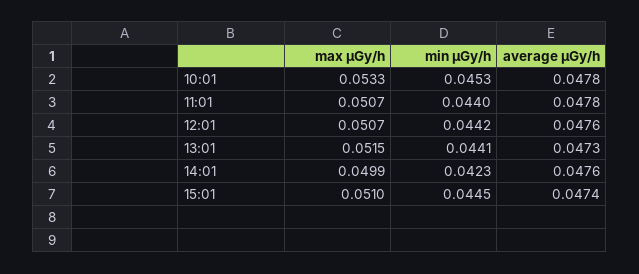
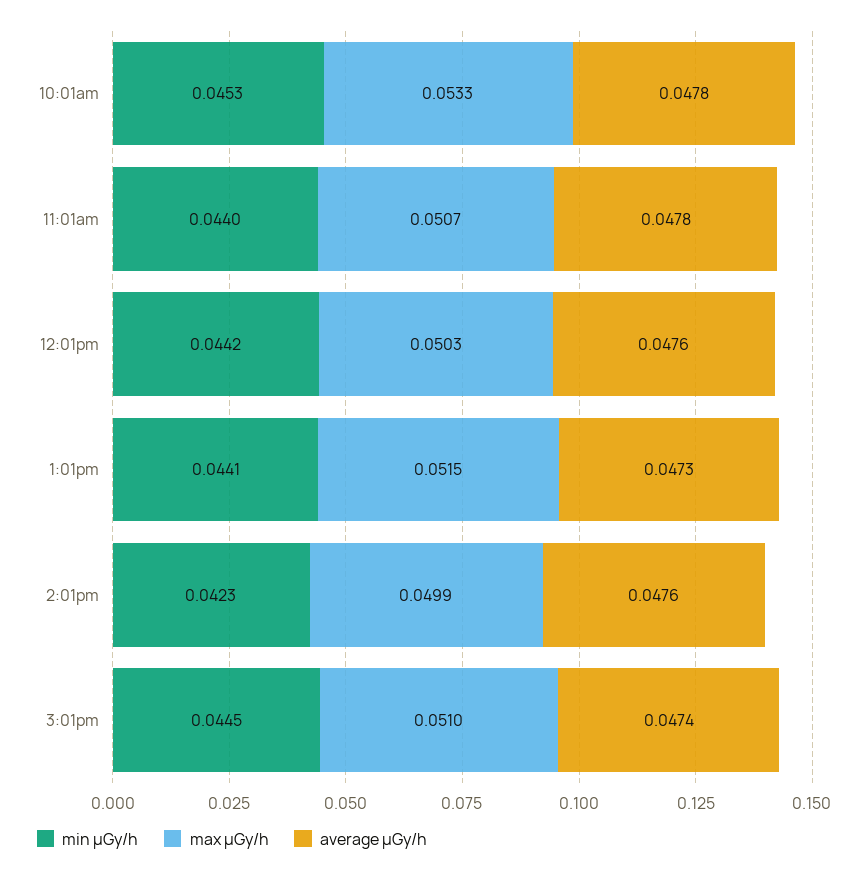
  {
    "max μGy/h": {
      "10:01": 0.0533,
      "11:01": 0.0507,
-     "12:01": 0.0507,
+     "12:01": 0.0503,
      "13:01": 0.0515,
      "14:01": 0.0499,
      "15:01": 0.051
    },
    "min μGy/h": {
      "10:01": 0.0453,
      "11:01": 0.044,
      "12:01": 0.0442,
      "13:01": 0.0441,
      "14:01": 0.0423,
      "15:01": 0.0445
    },
    "average μGy/h": {
      "10:01": 0.0478,
      "11:01": 0.0478,
      "12:01": 0.0476,
      "13:01": 0.0473,
      "14:01": 0.0476,
      "15:01": 0.0474
    }
  }

